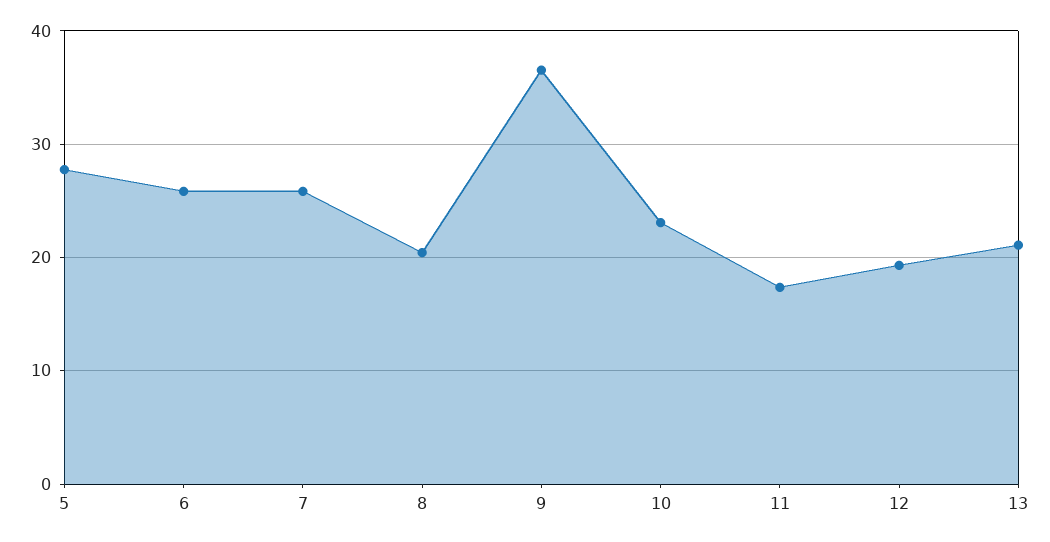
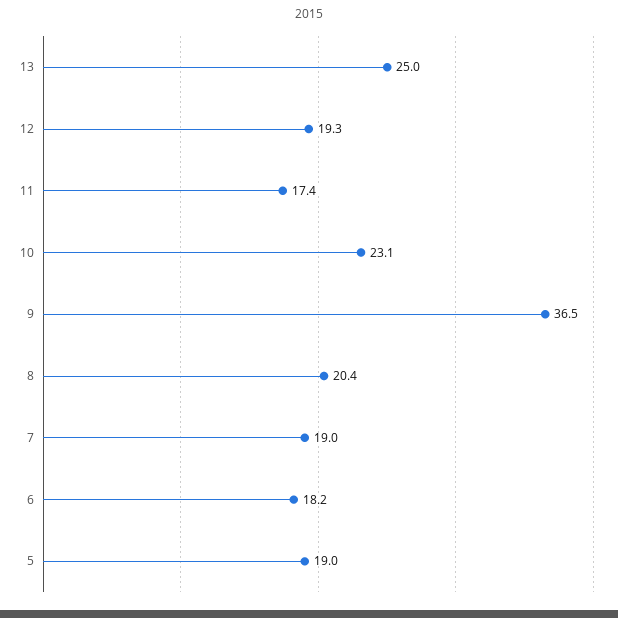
  {
-   "5": 28,
+   "5": 19,
-   "6": 26,
+   "6": 18.2,
-   "7": 26,
+   "7": 19,
    "8": 20.4,
    "9": 36.5,
    "10": 23.1,
    "11": 17.4,
    "12": 19.3,
-   "13": 21
+   "13": 25
  }

